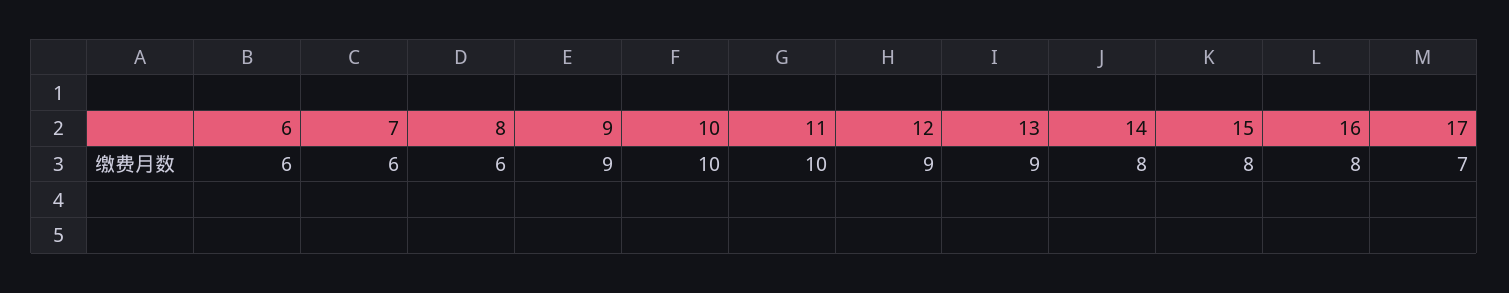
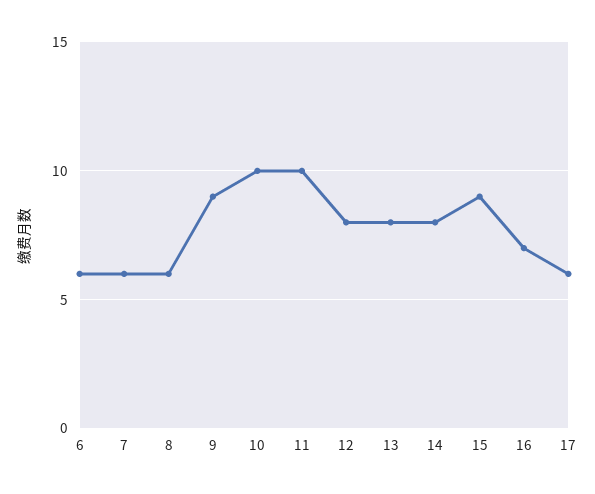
  {
    "6": 6,
    "7": 6,
    "8": 6,
    "9": 9,
    "10": 10,
    "11": 10,
-   "12": 9,
+   "12": 8,
-   "13": 9,
+   "13": 8,
    "14": 8,
-   "15": 8,
+   "15": 9,
-   "16": 8,
+   "16": 7,
-   "17": 7
+   "17": 6
  }

